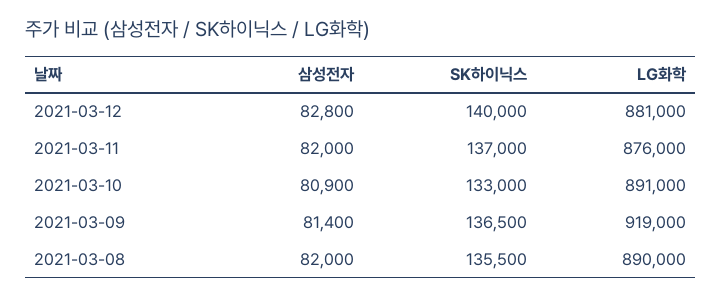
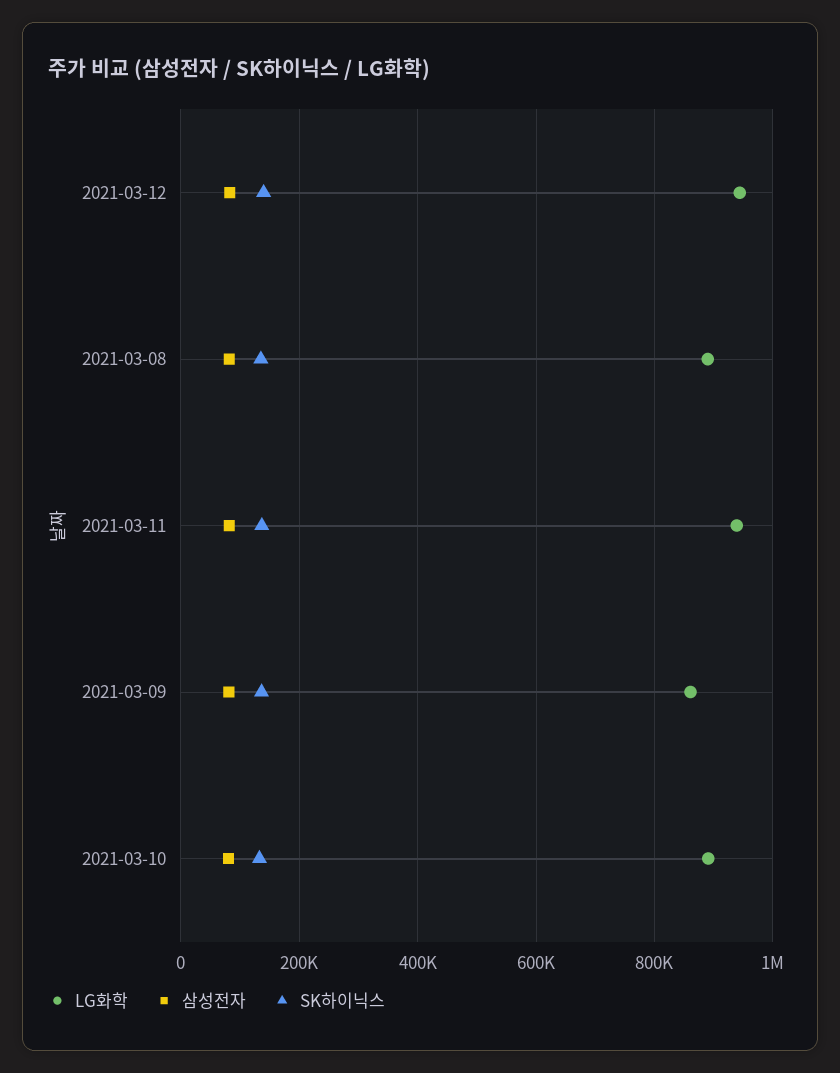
  {
    "삼성전자": {
      "2021-03-12": 82800,
      "2021-03-11": 82000,
      "2021-03-10": 80900,
      "2021-03-09": 81400,
      "2021-03-08": 82000
    },
    "SK하이닉스": {
      "2021-03-12": 140000,
      "2021-03-11": 137000,
      "2021-03-10": 133000,
      "2021-03-09": 136500,
      "2021-03-08": 135500
    },
    "LG화학": {
-     "2021-03-12": 881000,
+     "2021-03-12": 940000,
-     "2021-03-11": 876000,
+     "2021-03-11": 940000,
      "2021-03-10": 891000,
-     "2021-03-09": 919000,
+     "2021-03-09": 860000,
      "2021-03-08": 890000
    }
  }

